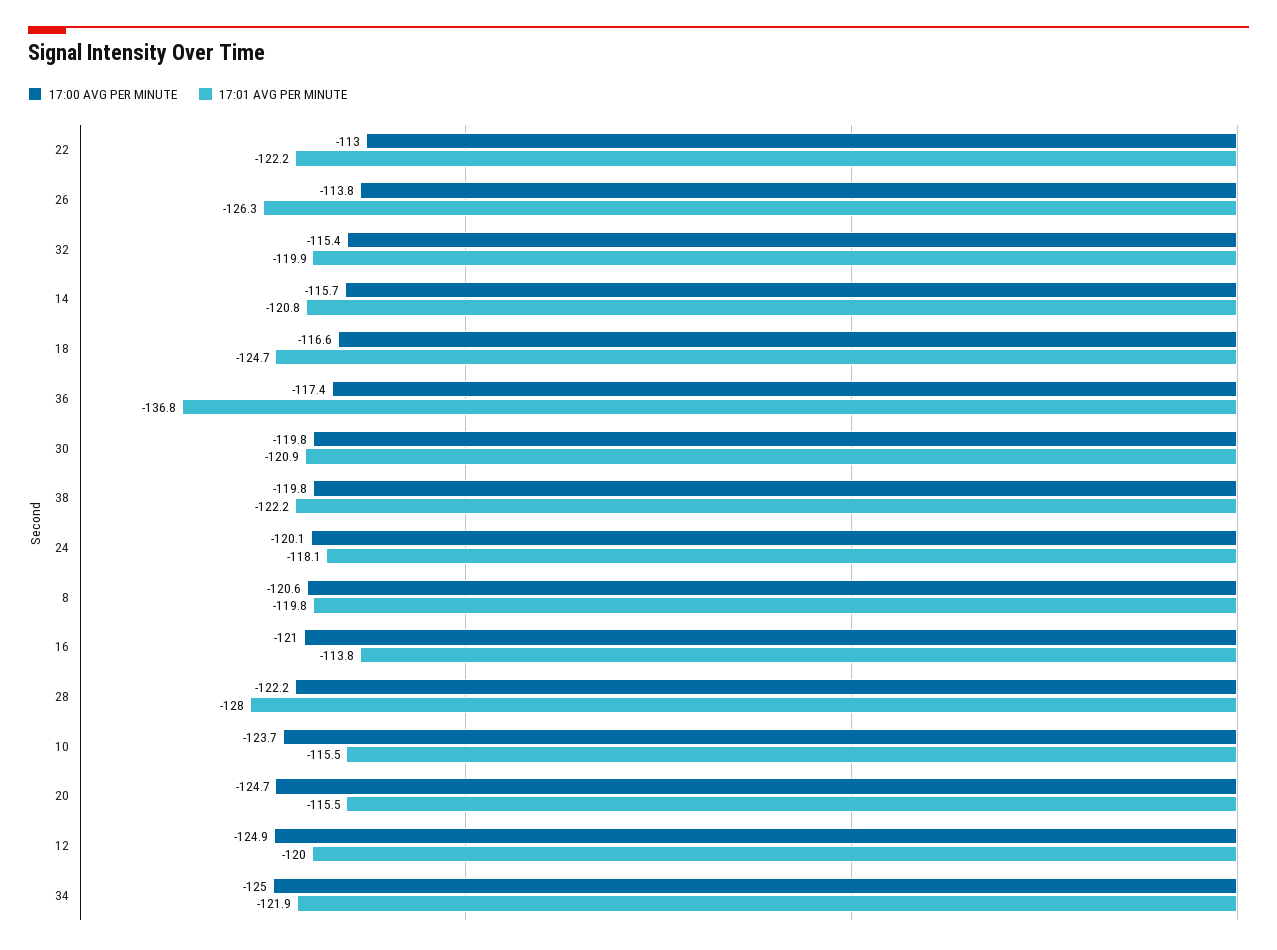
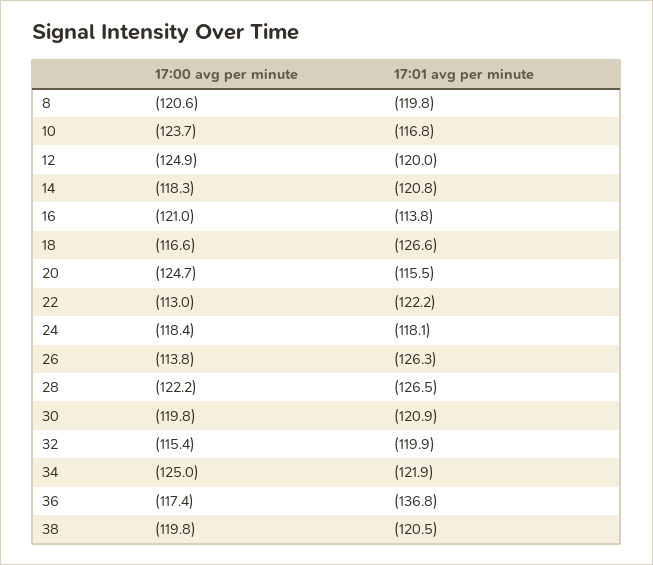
  {
    "17:00 AVG PER MINUTE": {
      "22": -113,
      "26": -113.8,
      "32": -115.4,
-     "14": -115.7,
+     "14": -118.3,
      "18": -116.6,
      "36": -117.4,
      "30": -119.8,
      "38": -119.8,
-     "24": -120.1,
+     "24": -118.4,
      "8": -120.6,
      "16": -121,
      "28": -122.2,
      "10": -123.7,
      "20": -124.7,
      "12": -124.9,
      "34": -125
    },
    "17:01 AVG PER MINUTE": {
      "22": -122.2,
      "26": -126.3,
      "32": -119.9,
      "14": -120.8,
-     "18": -124.7,
+     "18": -126.6,
      "36": -136.8,
      "30": -120.9,
-     "38": -122.2,
+     "38": -120.5,
      "24": -118.1,
      "8": -119.8,
      "16": -113.8,
-     "28": -128,
+     "28": -126.5,
-     "10": -115.5,
+     "10": -116.8,
      "20": -115.5,
      "12": -120,
      "34": -121.9
    }
  }

